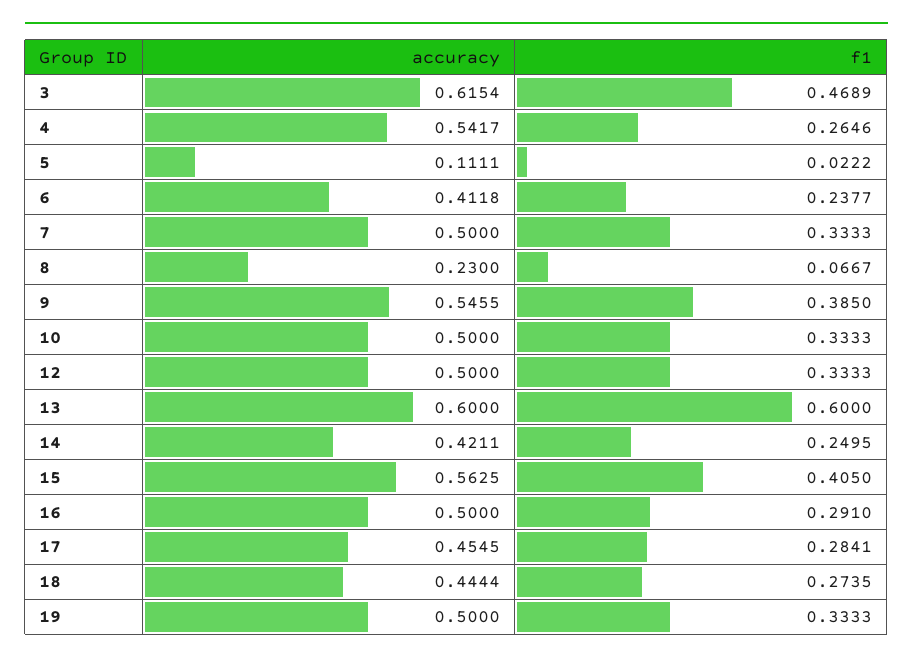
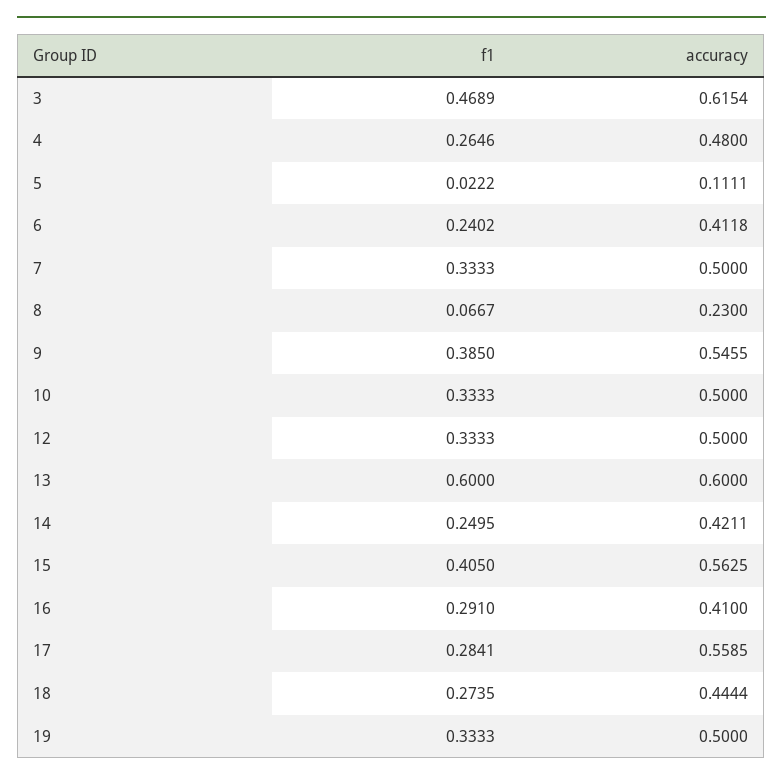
  {
    "accuracy": {
      "3": 0.6154,
-     "4": 0.5417,
+     "4": 0.48,
      "5": 0.1111,
      "6": 0.4118,
      "7": 0.5,
      "8": 0.23,
      "9": 0.5455,
      "10": 0.5,
      "12": 0.5,
      "13": 0.6,
      "14": 0.4211,
      "15": 0.5625,
-     "16": 0.5,
+     "16": 0.41,
-     "17": 0.4545,
+     "17": 0.5585,
      "18": 0.4444,
      "19": 0.5
    },
    "f1": {
      "3": 0.4689,
      "4": 0.2646,
      "5": 0.0222,
-     "6": 0.2377,
+     "6": 0.2402,
      "7": 0.3333,
      "8": 0.0667,
      "9": 0.385,
      "10": 0.3333,
      "12": 0.3333,
      "13": 0.6,
      "14": 0.2495,
      "15": 0.405,
      "16": 0.291,
      "17": 0.2841,
      "18": 0.2735,
      "19": 0.3333
    }
  }

